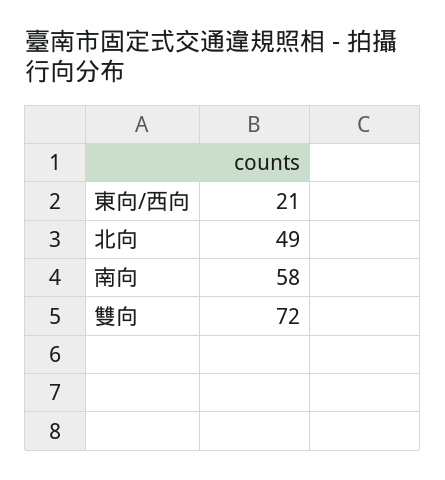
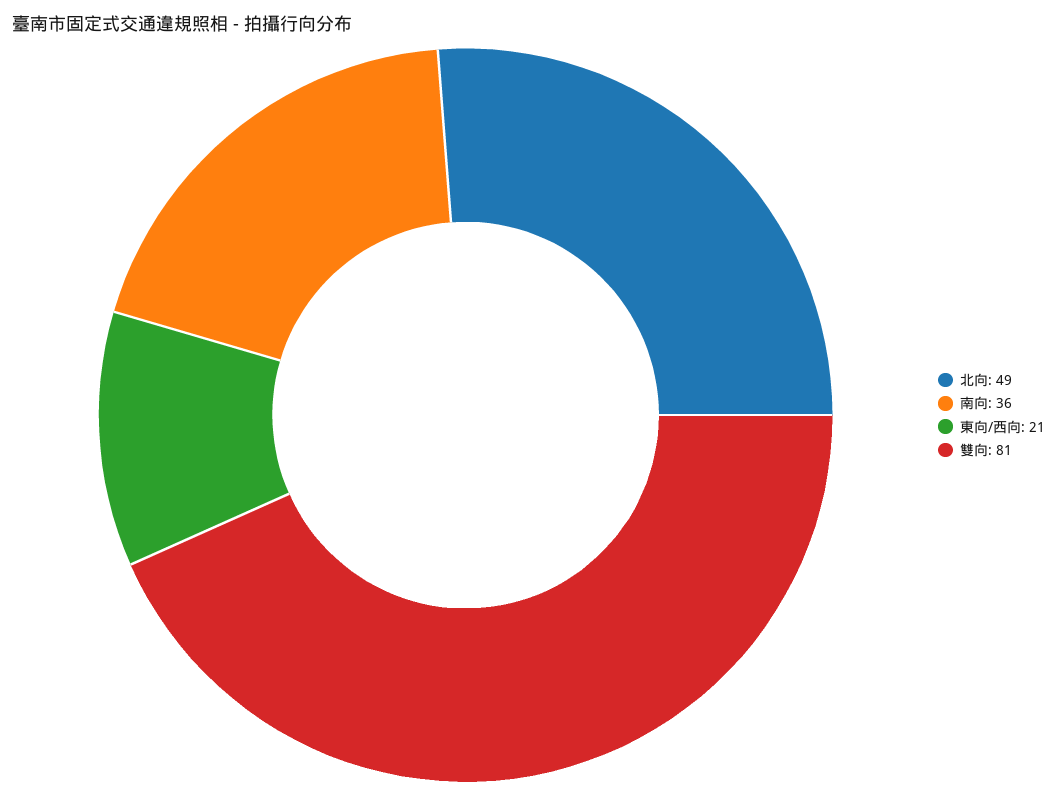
  {
    "東向/西向": 21,
    "北向": 49,
-   "南向": 58,
+   "南向": 36,
-   "雙向": 72
+   "雙向": 81
  }

